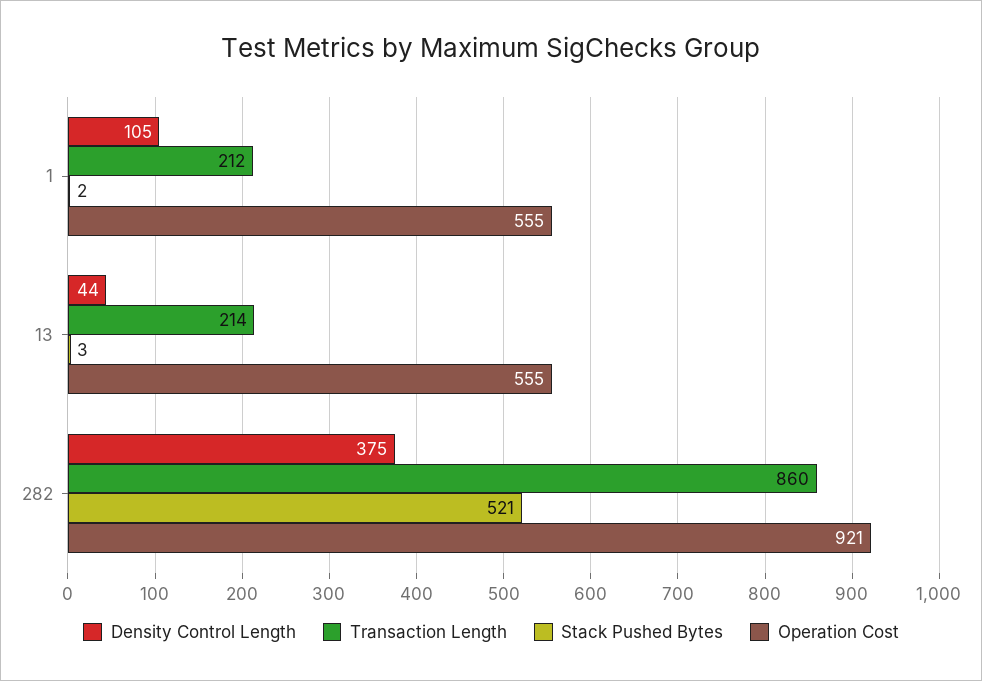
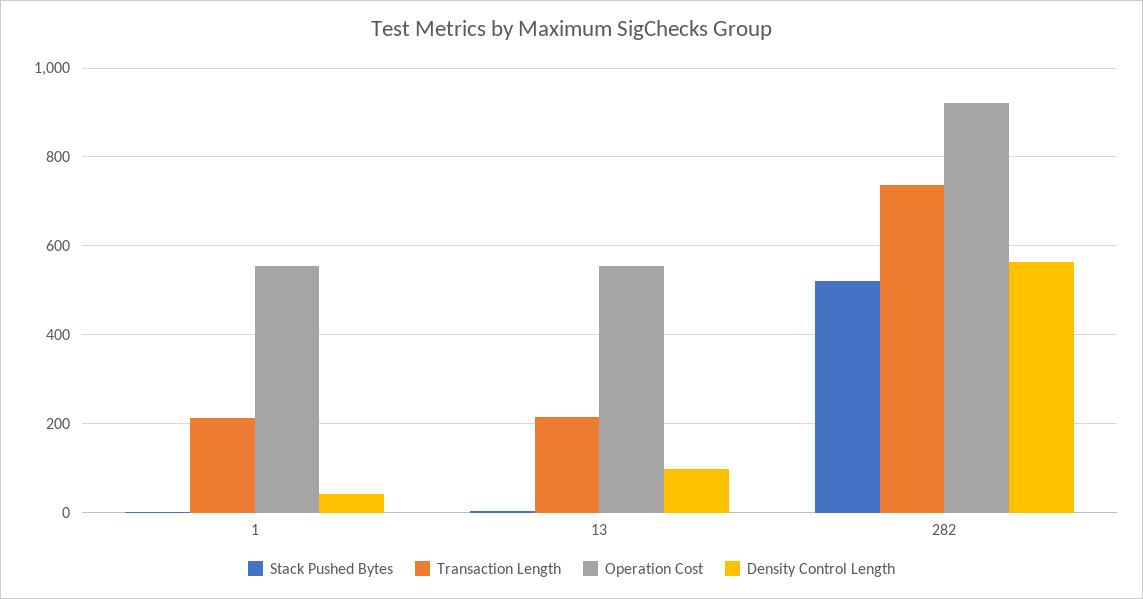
  {
    "Density Control Length": {
-     "1": 105,
+     "1": 40,
-     "13": 44,
+     "13": 100,
-     "282": 375
+     "282": 560
    },
    "Transaction Length": {
      "1": 212,
      "13": 214,
-     "282": 860
+     "282": 740
    },
    "Stack Pushed Bytes": {
      "1": 2,
      "13": 3,
      "282": 521
    },
    "Operation Cost": {
      "1": 555,
      "13": 555,
      "282": 921
    }
  }

